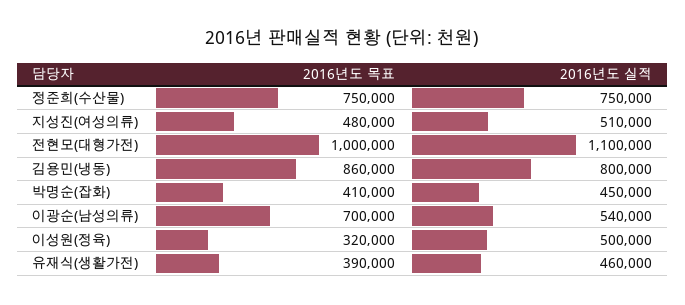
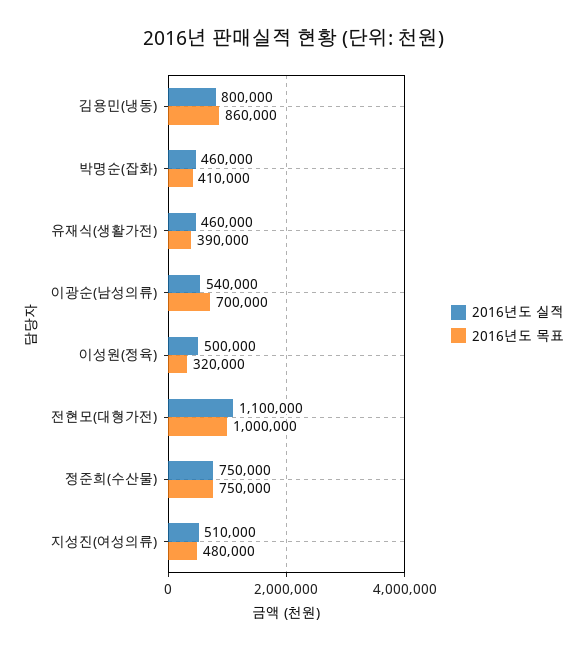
  {
    "2016년도 목표": {
      "정준희(수산물)": 750000,
      "지성진(여성의류)": 480000,
      "전현모(대형가전)": 1000000,
      "김용민(냉동)": 860000,
      "박명순(잡화)": 410000,
      "이광순(남성의류)": 700000,
      "이성원(정육)": 320000,
      "유재식(생활가전)": 390000
    },
    "2016년도 실적": {
      "정준희(수산물)": 750000,
      "지성진(여성의류)": 510000,
      "전현모(대형가전)": 1100000,
      "김용민(냉동)": 800000,
-     "박명순(잡화)": 450000,
+     "박명순(잡화)": 460000,
      "이광순(남성의류)": 540000,
      "이성원(정육)": 500000,
      "유재식(생활가전)": 460000
    }
  }

